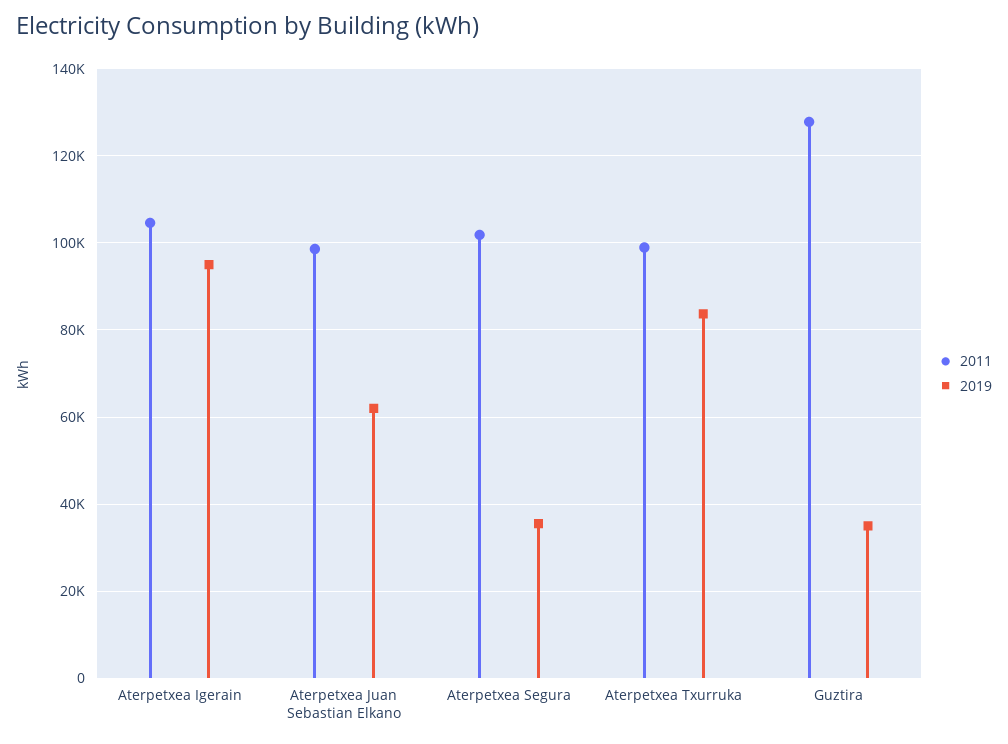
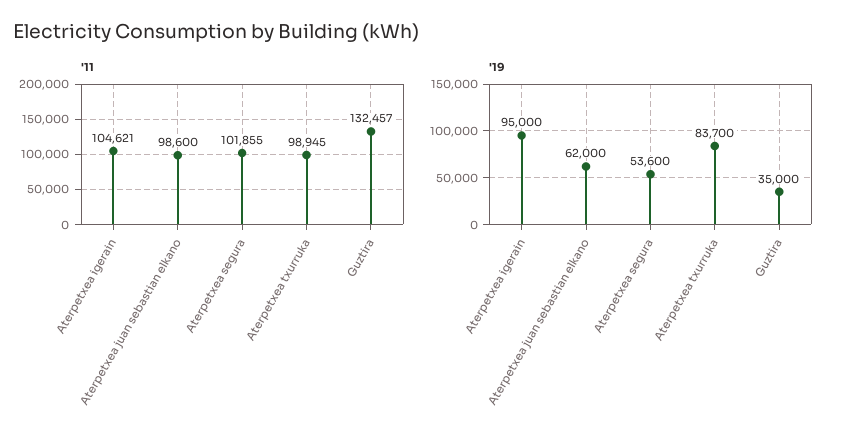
  {
    "2011": {
      "Aterpetxea Igerain": 104621,
      "Aterpetxea Juan Sebastian Elkano": 98600,
      "Aterpetxea Segura": 101855,
      "Aterpetxea Txurruka": 98945,
-     "Guztira": 128000
+     "Guztira": 132457
    },
    "2019": {
      "Aterpetxea Igerain": 95000,
      "Aterpetxea Juan Sebastian Elkano": 62000,
-     "Aterpetxea Segura": 36000,
+     "Aterpetxea Segura": 53600,
      "Aterpetxea Txurruka": 83700,
      "Guztira": 35000
    }
  }

